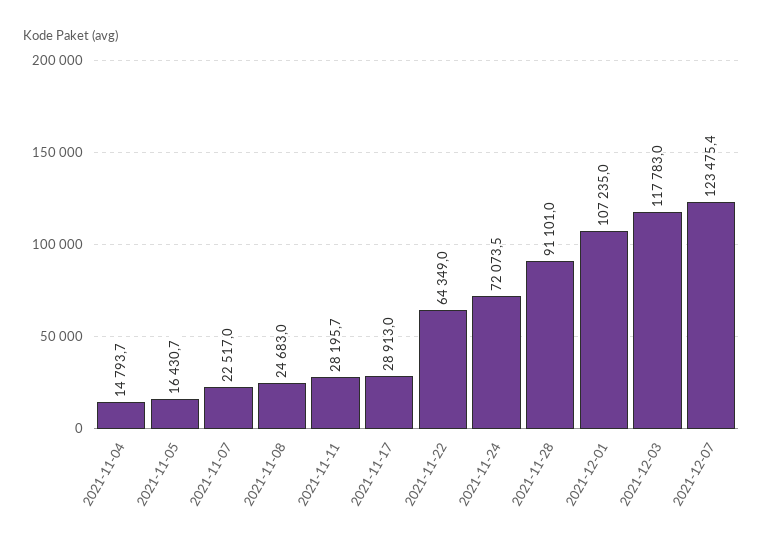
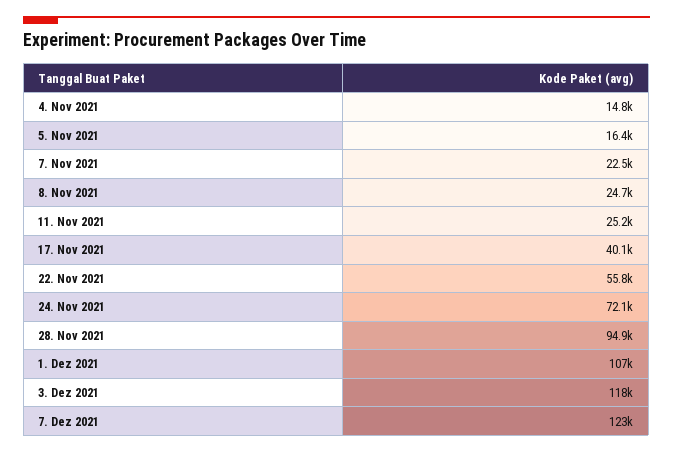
  {
    "2021-11-04": 14793.7,
    "2021-11-05": 16430.7,
    "2021-11-07": 22517,
    "2021-11-08": 24683,
-   "2021-11-11": 28195.7,
+   "2021-11-11": 25200,
-   "2021-11-17": 28913,
+   "2021-11-17": 40100,
-   "2021-11-22": 64349,
+   "2021-11-22": 55800,
    "2021-11-24": 72073.5,
-   "2021-11-28": 91101,
+   "2021-11-28": 94900,
    "2021-12-01": 107235,
    "2021-12-03": 117783,
    "2021-12-07": 123475.4
  }

